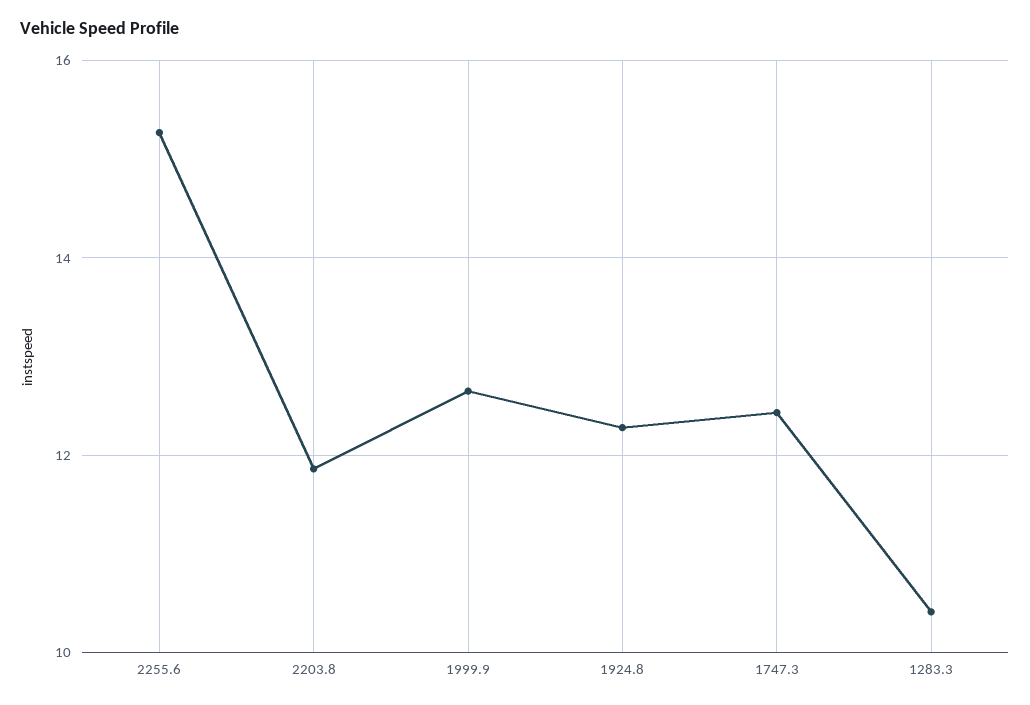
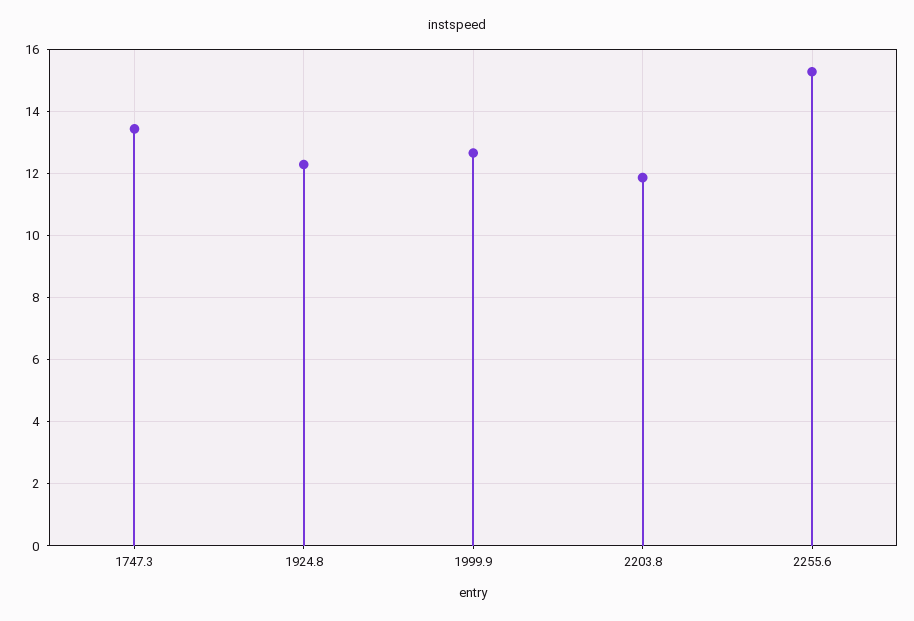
  {
    "2255.6": 15.2,
    "2203.8": 11.8,
    "1999.9": 12.6,
    "1924.8": 12.2,
-   "1747.3": 12.4,
+   "1747.3": 13.4
-   "1283.3": 10.4
  }

